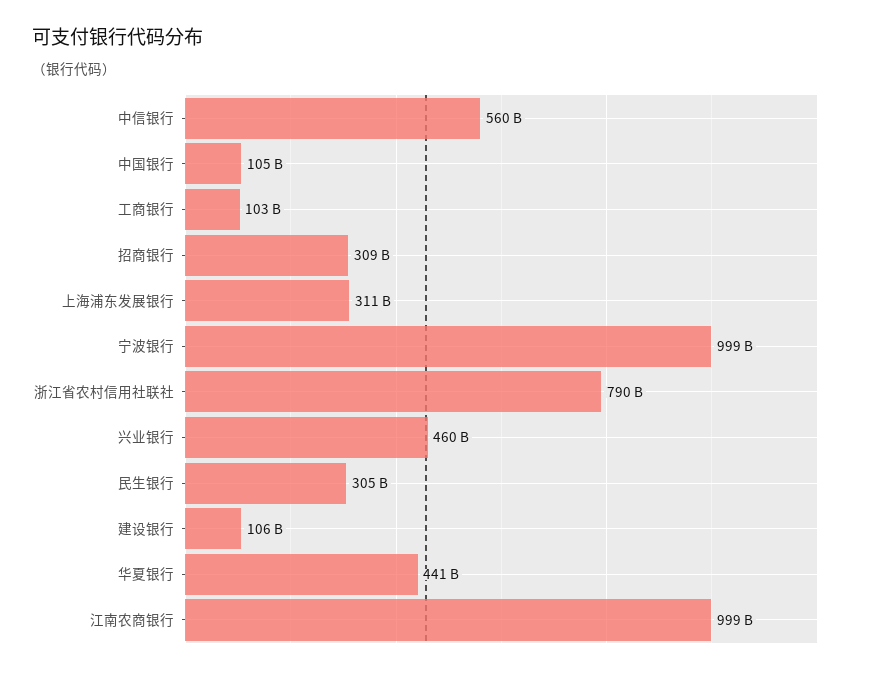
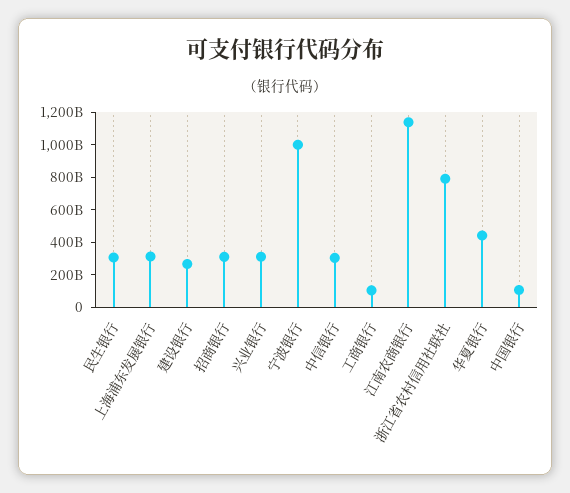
  {
-   "中信银行": 560000000000,
+   "中信银行": 300000000000,
    "中国银行": 105000000000,
    "工商银行": 103000000000,
    "招商银行": 309000000000,
    "上海浦东发展银行": 311000000000,
    "宁波银行": 999000000000,
    "浙江省农村信用社联社": 790000000000,
-   "兴业银行": 460000000000,
+   "兴业银行": 300000000000,
    "民生银行": 305000000000,
-   "建设银行": 106000000000,
+   "建设银行": 250000000000,
    "华夏银行": 441000000000,
-   "江南农商银行": 999000000000
+   "江南农商银行": 1150000000000
  }

